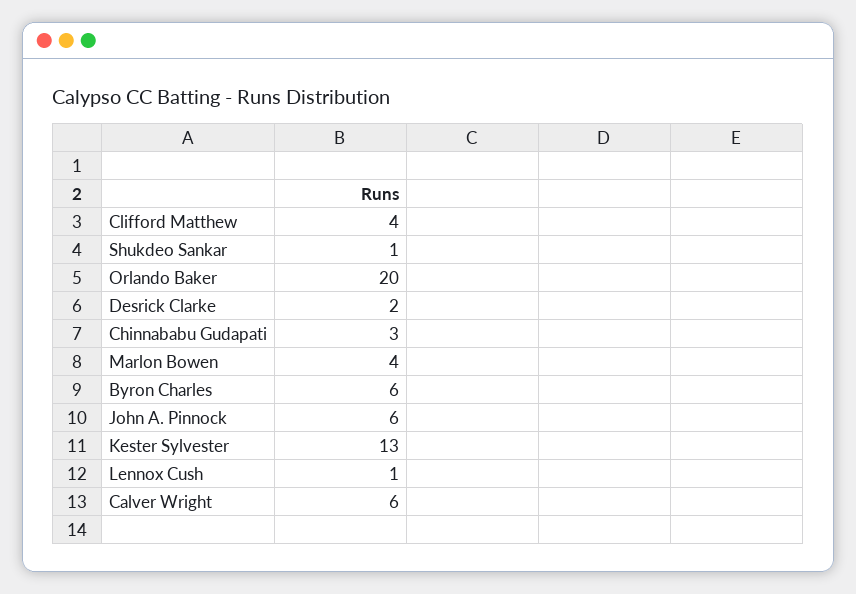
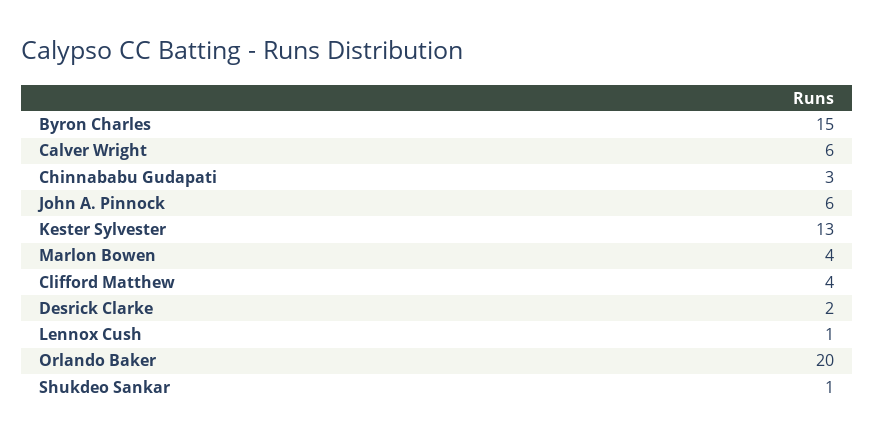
  {
    "Clifford Matthew": 4,
    "Shukdeo Sankar": 1,
    "Orlando Baker": 20,
    "Desrick Clarke": 2,
    "Chinnababu Gudapati": 3,
    "Marlon Bowen": 4,
-   "Byron Charles": 6,
+   "Byron Charles": 15,
    "John A. Pinnock": 6,
    "Kester Sylvester": 13,
    "Lennox Cush": 1,
    "Calver Wright": 6
  }

